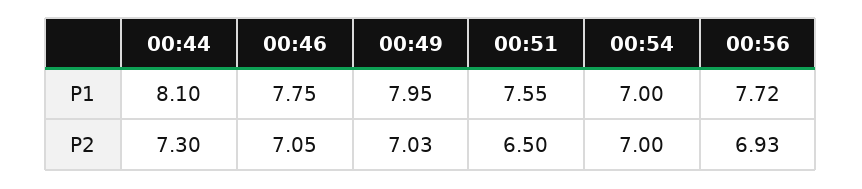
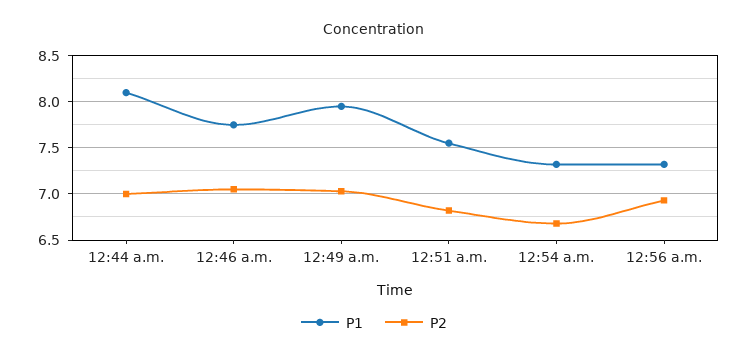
  {
    "P1": {
      "00:44": 8.1,
      "00:46": 7.75,
      "00:49": 7.95,
      "00:51": 7.55,
-     "00:54": 7,
+     "00:54": 7.3,
-     "00:56": 7.72
+     "00:56": 7.3
    },
    "P2": {
-     "00:44": 7.3,
+     "00:44": 7,
      "00:46": 7.05,
      "00:49": 7.03,
-     "00:51": 6.5,
+     "00:51": 6.8,
-     "00:54": 7,
+     "00:54": 6.7,
      "00:56": 6.93
    }
  }

